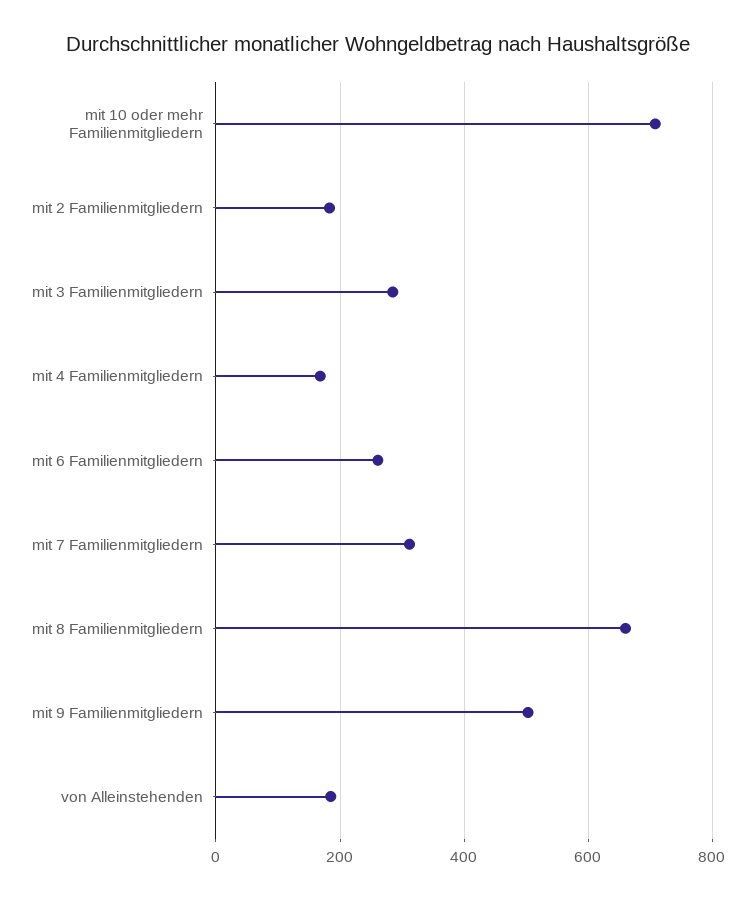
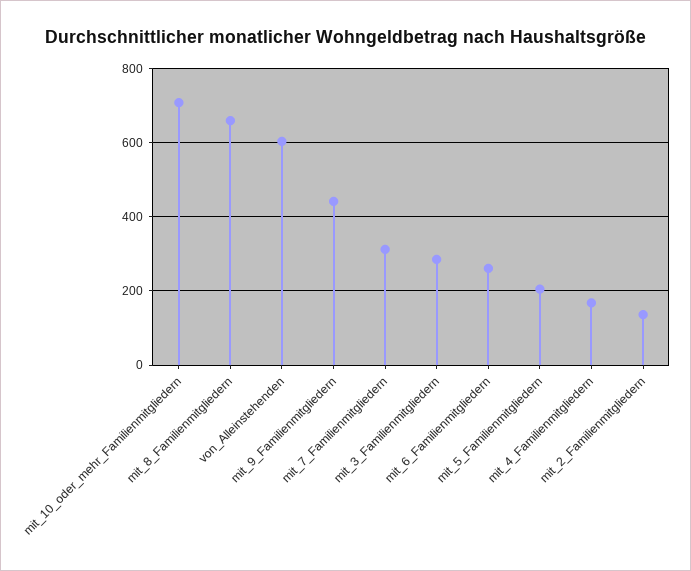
  {
    "mit 10 oder mehr Familienmitgliedern": 700,
-   "mit 2 Familienmitgliedern": 180,
+   "mit 2 Familienmitgliedern": 140,
    "mit 3 Familienmitgliedern": 280,
    "mit 4 Familienmitgliedern": 160,
    "mit 6 Familienmitgliedern": 260,
    "mit 7 Familienmitgliedern": 320,
    "mit 8 Familienmitgliedern": 660,
-   "mit 9 Familienmitgliedern": 500,
+   "mit 9 Familienmitgliedern": 440,
-   "von Alleinstehenden": 180
+   "von Alleinstehenden": 600,
+   "mit_5_Familienmitgliedern": 200
  }

